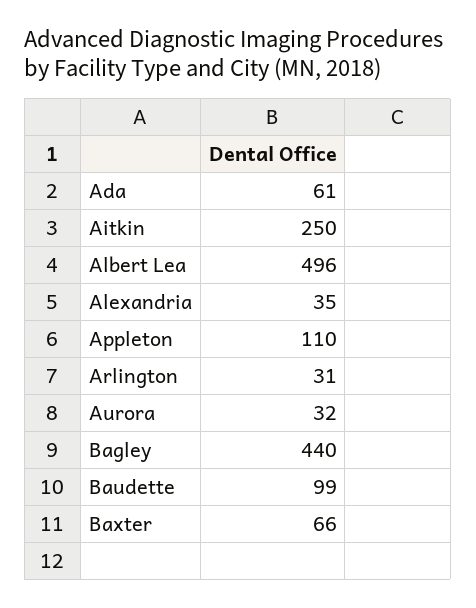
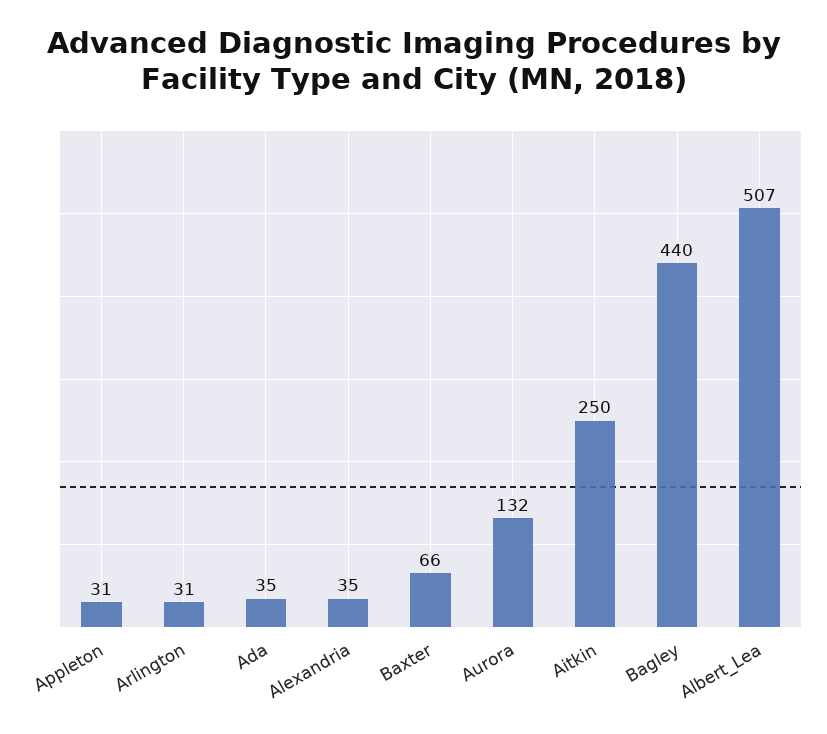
  {
-   "Ada": 61,
+   "Ada": 35,
    "Aitkin": 250,
-   "Albert Lea": 496,
+   "Albert Lea": 507,
    "Alexandria": 35,
-   "Appleton": 110,
+   "Appleton": 31,
    "Arlington": 31,
-   "Aurora": 32,
+   "Aurora": 132,
    "Bagley": 440,
-   "Baudette": 99,
    "Baxter": 66
  }

